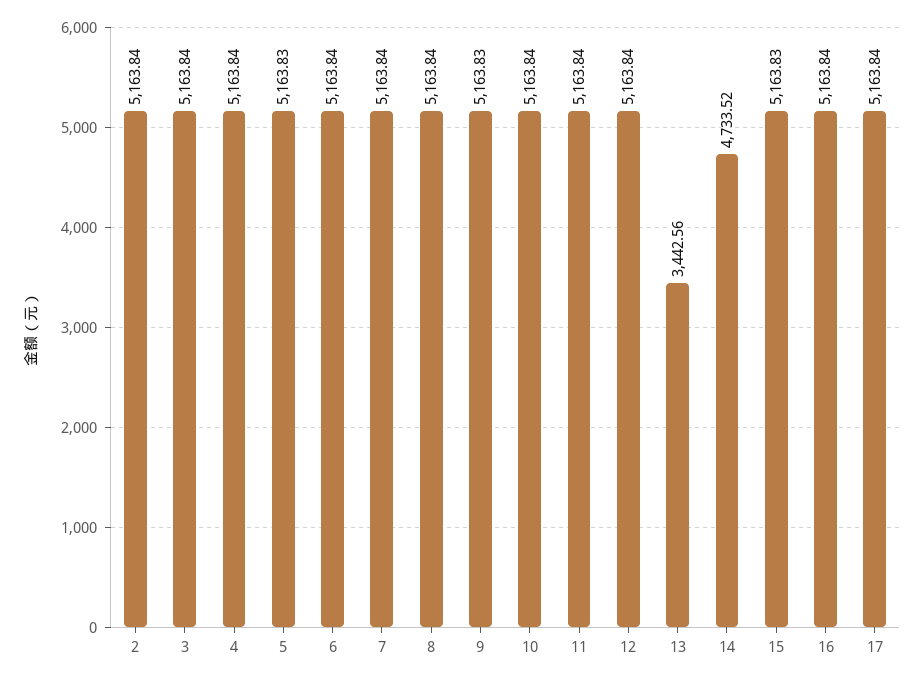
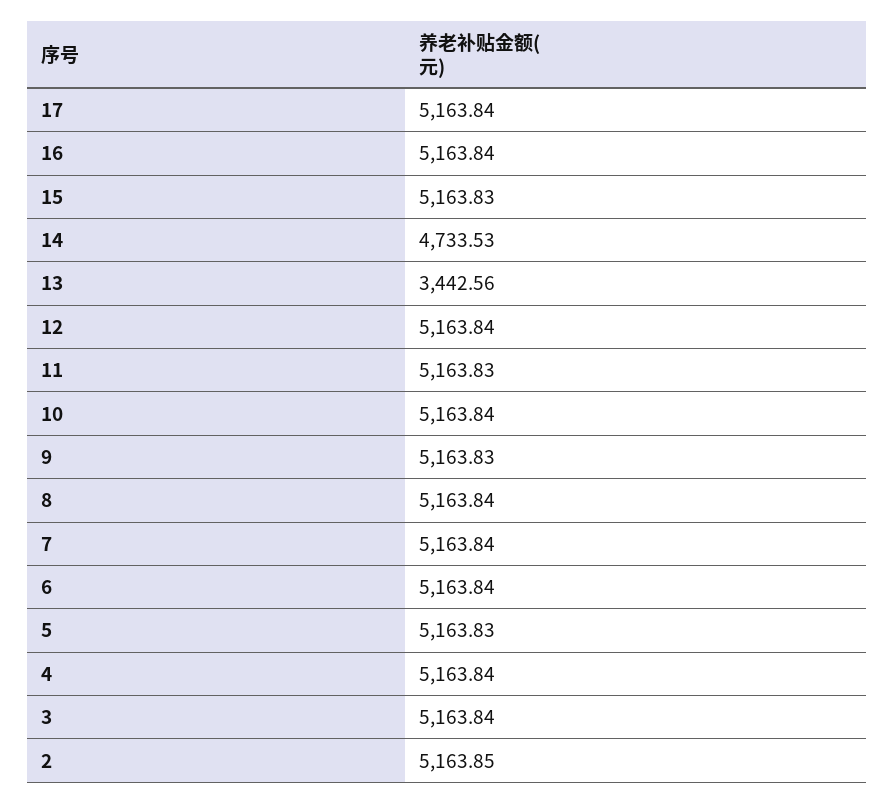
  {
-   "2": 5163.84,
+   "2": 5163.85,
    "3": 5163.84,
    "4": 5163.84,
    "5": 5163.83,
    "6": 5163.84,
    "7": 5163.84,
    "8": 5163.84,
    "9": 5163.83,
    "10": 5163.84,
-   "11": 5163.84,
+   "11": 5163.83,
    "12": 5163.84,
    "13": 3442.56,
-   "14": 4733.52,
+   "14": 4733.53,
    "15": 5163.83,
    "16": 5163.84,
    "17": 5163.84
  }

